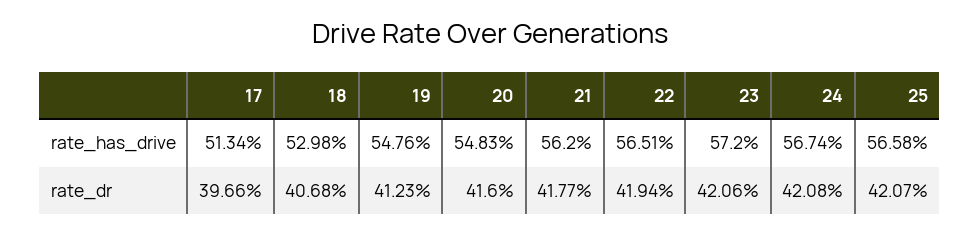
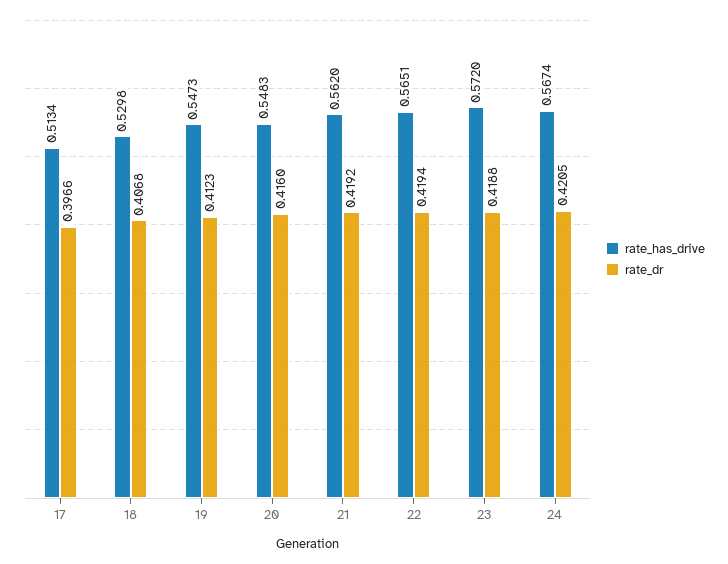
  {
    "rate_has_drive": {
      "17": 0.5134,
      "18": 0.5298,
-     "19": 0.5476,
+     "19": 0.5473,
      "20": 0.5483,
      "21": 0.562,
      "22": 0.5651,
      "23": 0.572,
-     "24": 0.5674,
+     "24": 0.5674
-     "25": 0.5658
    },
    "rate_dr": {
      "17": 0.3966,
      "18": 0.4068,
      "19": 0.4123,
      "20": 0.416,
-     "21": 0.4177,
+     "21": 0.4192,
      "22": 0.4194,
-     "23": 0.4206,
+     "23": 0.4188,
-     "24": 0.4208,
+     "24": 0.4205
-     "25": 0.4207
    }
  }

